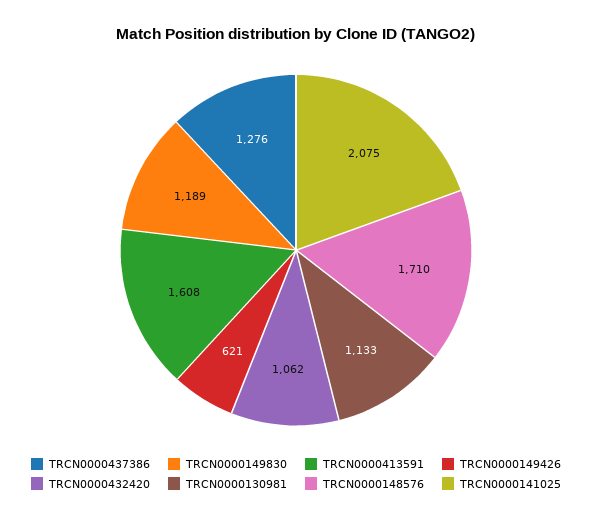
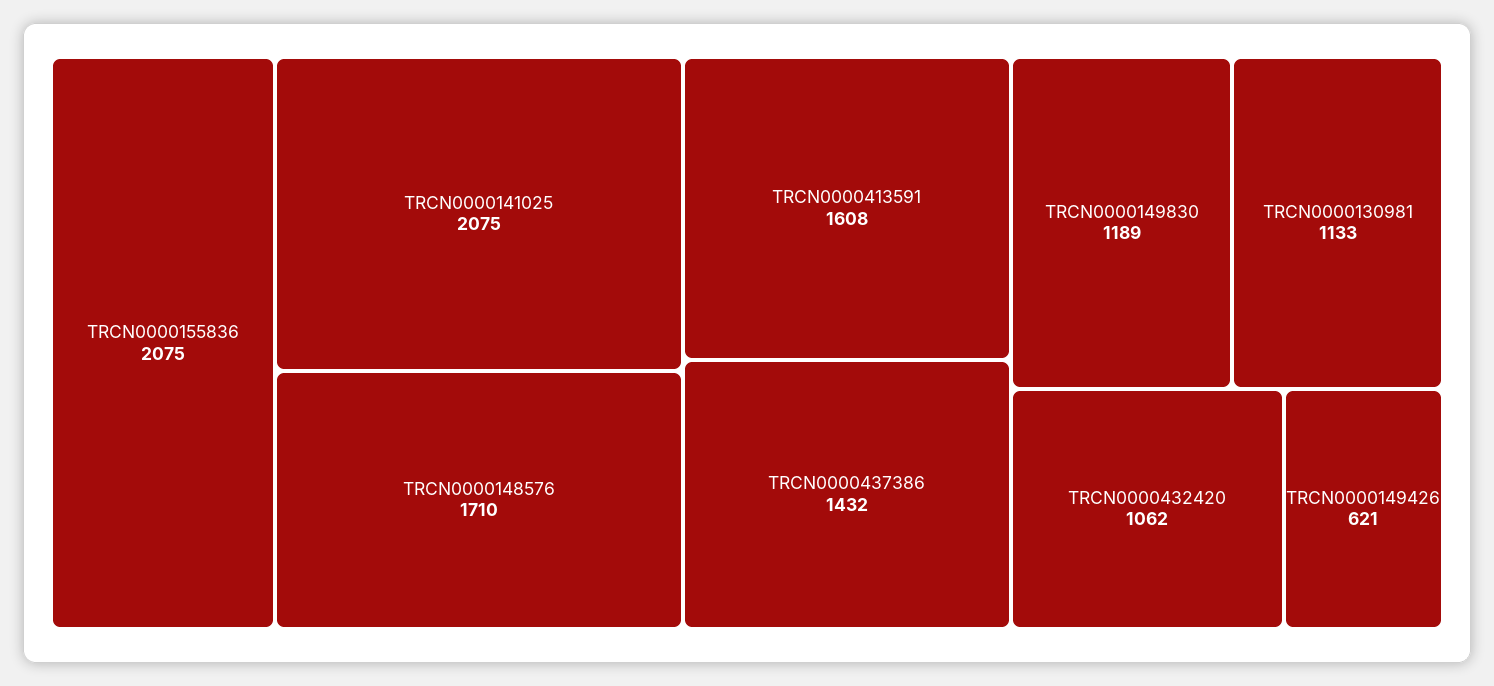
  {
-   "TRCN0000437386": 1276,
+   "TRCN0000437386": 1432,
    "TRCN0000149830": 1189,
    "TRCN0000413591": 1608,
    "TRCN0000149426": 621,
    "TRCN0000432420": 1062,
    "TRCN0000130981": 1133,
    "TRCN0000148576": 1710,
-   "TRCN0000141025": 2075
+   "TRCN0000141025": 2075,
+   "TRCN0000155836": 2075
  }

